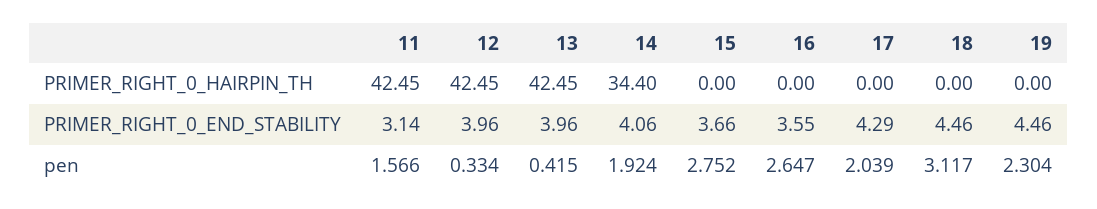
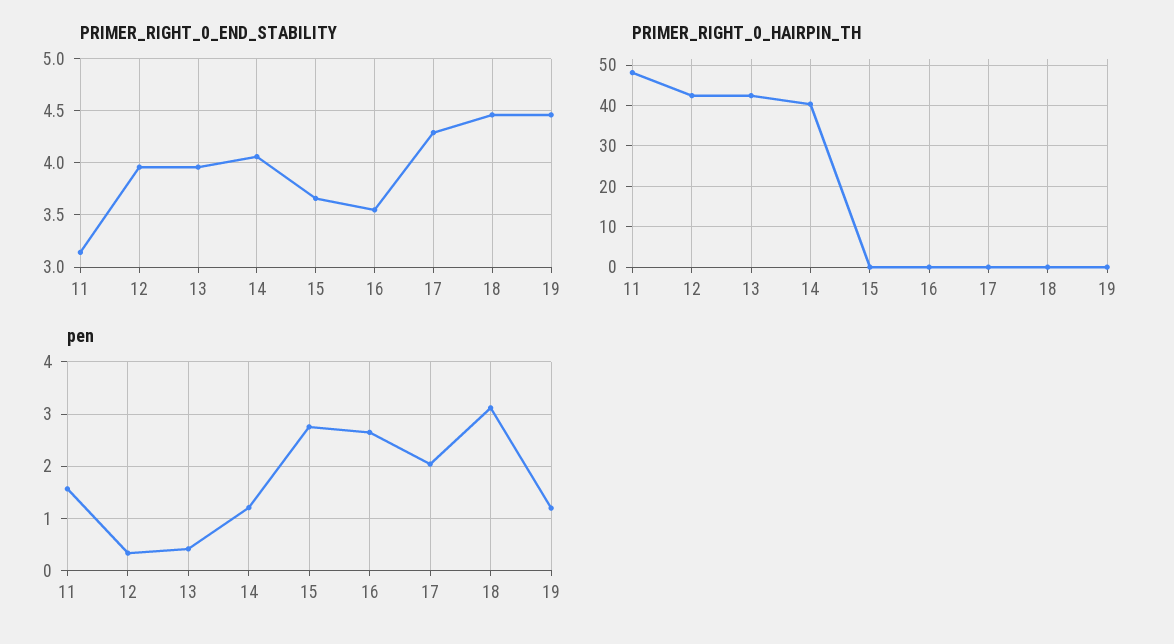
  {
    "PRIMER_RIGHT_0_HAIRPIN_TH": {
-     "11": 42.45,
+     "11": 48,
      "12": 42.45,
      "13": 42.45,
-     "14": 34.4,
+     "14": 40,
      "15": 0,
      "16": 0,
      "17": 0,
      "18": 0,
      "19": 0
    },
    "PRIMER_RIGHT_0_END_STABILITY": {
      "11": 3.14,
      "12": 3.96,
      "13": 3.96,
      "14": 4.06,
      "15": 3.66,
      "16": 3.55,
      "17": 4.29,
      "18": 4.46,
      "19": 4.46
    },
    "pen": {
      "11": 1.566,
      "12": 0.334,
      "13": 0.415,
-     "14": 1.924,
+     "14": 1.2,
      "15": 2.752,
      "16": 2.647,
      "17": 2.039,
      "18": 3.117,
-     "19": 2.304
+     "19": 1.2
    }
  }

